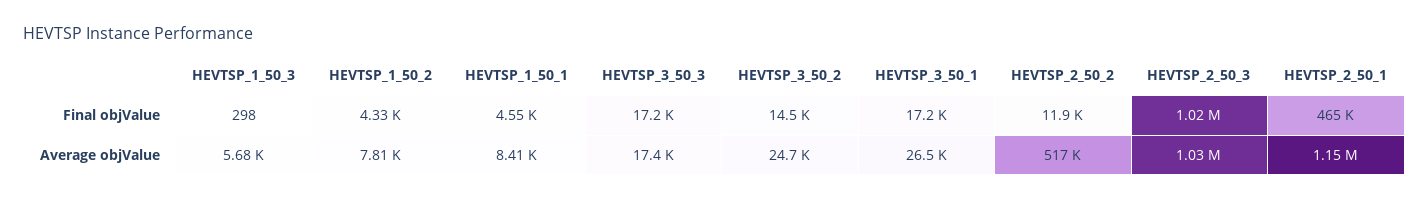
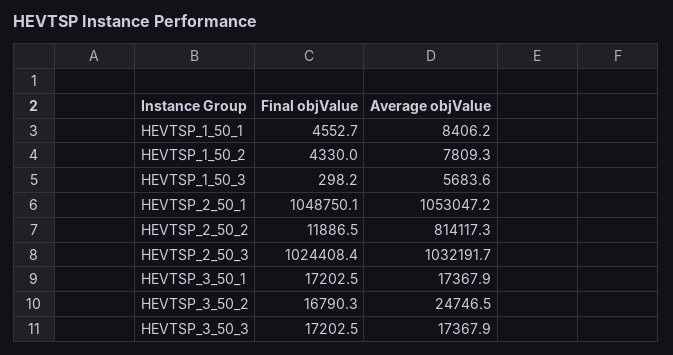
  {
    "HEVTSP_1_50_3": {
      "Final objValue": 298.2,
      "Average objValue": 5683.6
    },
    "HEVTSP_1_50_2": {
      "Final objValue": 4330,
      "Average objValue": 7809.3
    },
    "HEVTSP_1_50_1": {
      "Final objValue": 4552.7,
      "Average objValue": 8406.2
    },
    "HEVTSP_3_50_3": {
      "Final objValue": 17202.5,
      "Average objValue": 17367.9
    },
    "HEVTSP_3_50_2": {
-     "Final objValue": 14500,
+     "Final objValue": 16790.3,
      "Average objValue": 24746.5
    },
    "HEVTSP_3_50_1": {
      "Final objValue": 17202.5,
-     "Average objValue": 26500
+     "Average objValue": 17367.9
    },
    "HEVTSP_2_50_2": {
      "Final objValue": 11886.5,
-     "Average objValue": 517000
+     "Average objValue": 814117.3
    },
    "HEVTSP_2_50_3": {
      "Final objValue": 1024408.4,
      "Average objValue": 1032191.7
    },
    "HEVTSP_2_50_1": {
-     "Final objValue": 465000,
+     "Final objValue": 1048750.1,
-     "Average objValue": 1150000
+     "Average objValue": 1053047.2
    }
  }

